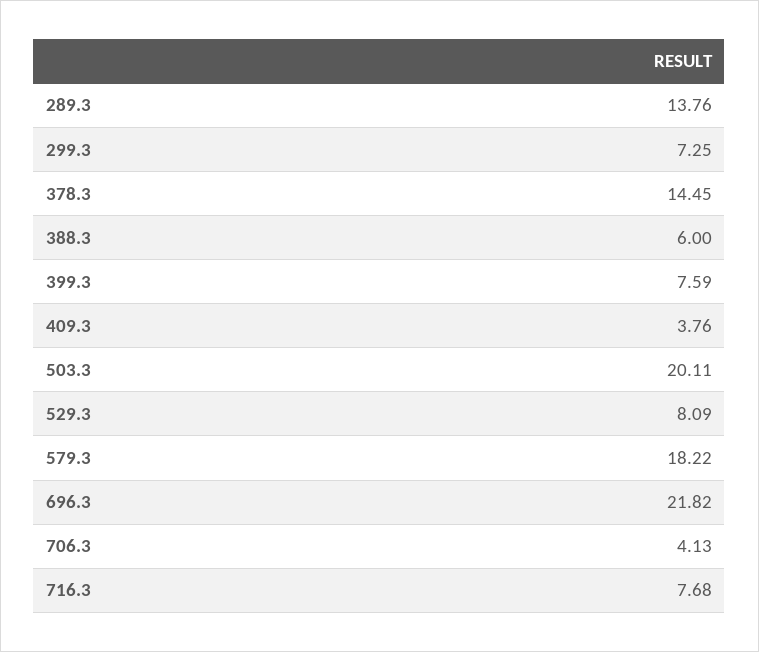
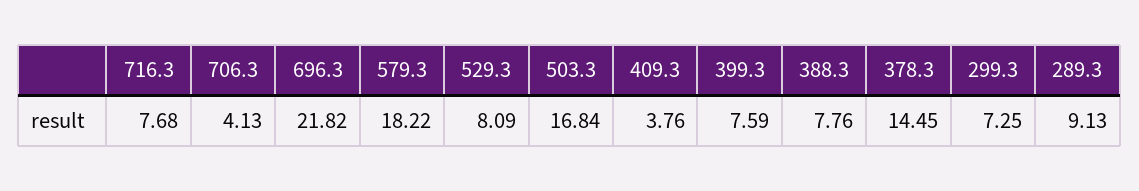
  {
-   "289.3": 13.76,
+   "289.3": 9.13,
    "299.3": 7.25,
    "378.3": 14.45,
-   "388.3": 6,
+   "388.3": 7.76,
    "399.3": 7.59,
    "409.3": 3.76,
-   "503.3": 20.11,
+   "503.3": 16.84,
    "529.3": 8.09,
    "579.3": 18.22,
    "696.3": 21.82,
    "706.3": 4.13,
    "716.3": 7.68
  }

